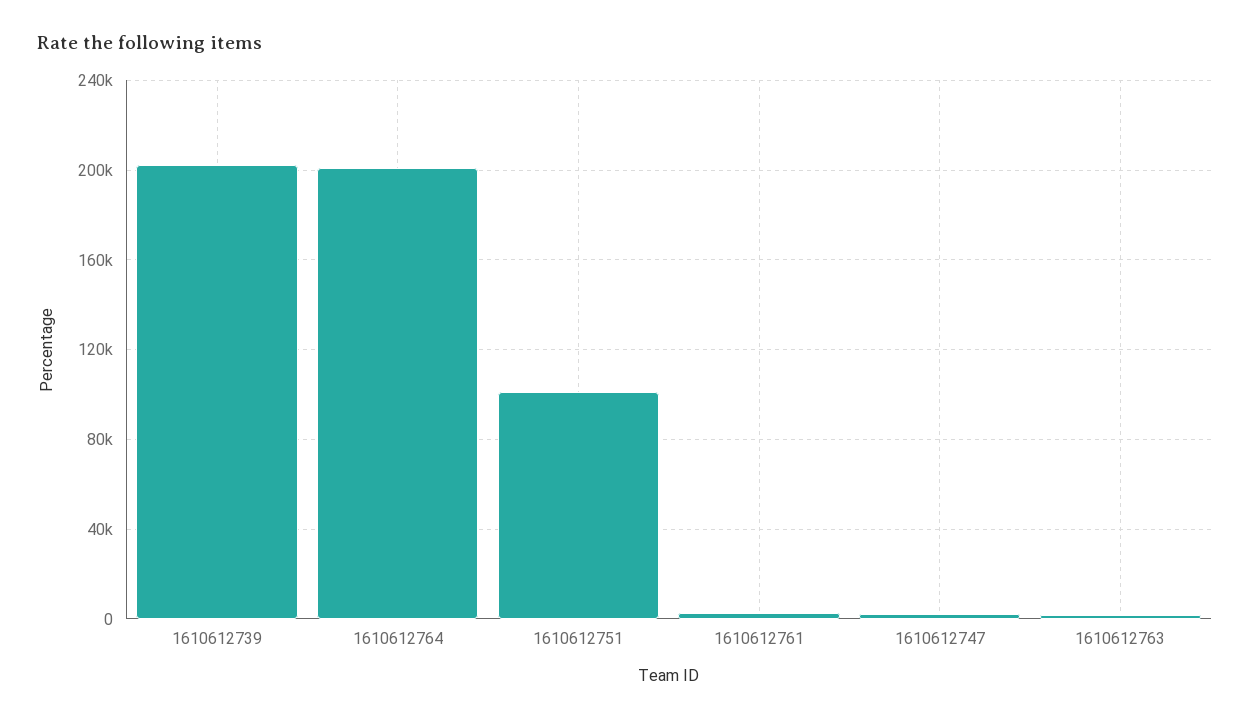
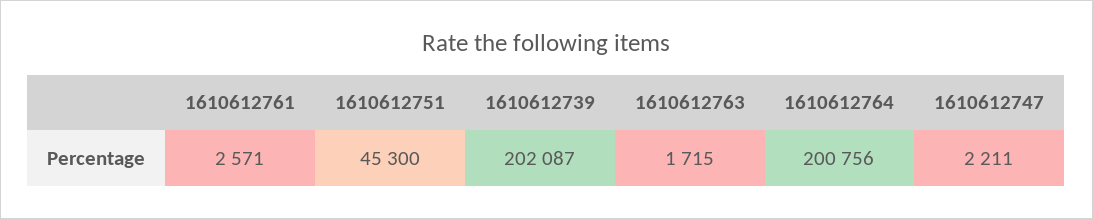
  {
    "1610612739": 202087,
    "1610612764": 200756,
-   "1610612751": 100000,
+   "1610612751": 45300,
    "1610612761": 2571,
    "1610612747": 2211,
    "1610612763": 1715
  }

